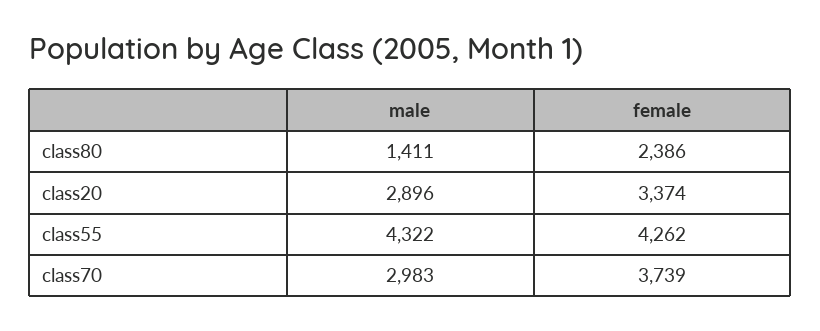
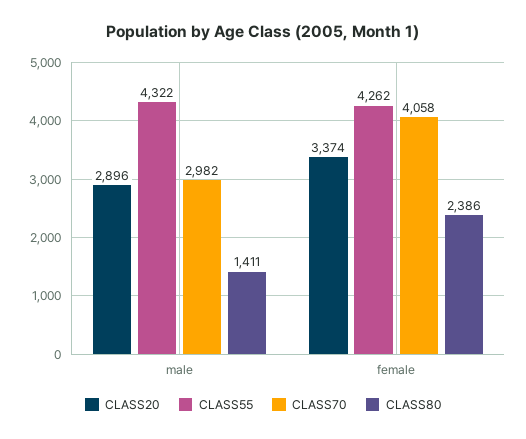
  {
    "class80": {
      "male": 1411,
      "female": 2386
    },
    "class20": {
      "male": 2896,
      "female": 3374
    },
    "class55": {
      "male": 4322,
      "female": 4262
    },
    "class70": {
-     "male": 2983,
+     "male": 2982,
-     "female": 3739
+     "female": 4058
    }
  }

